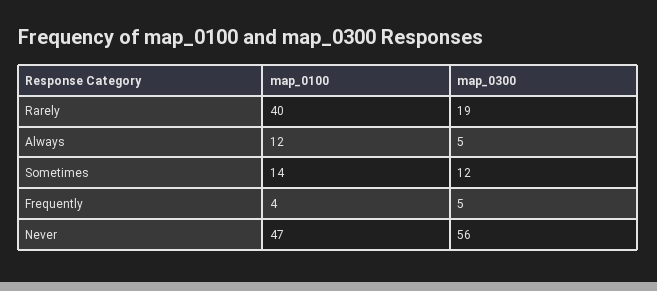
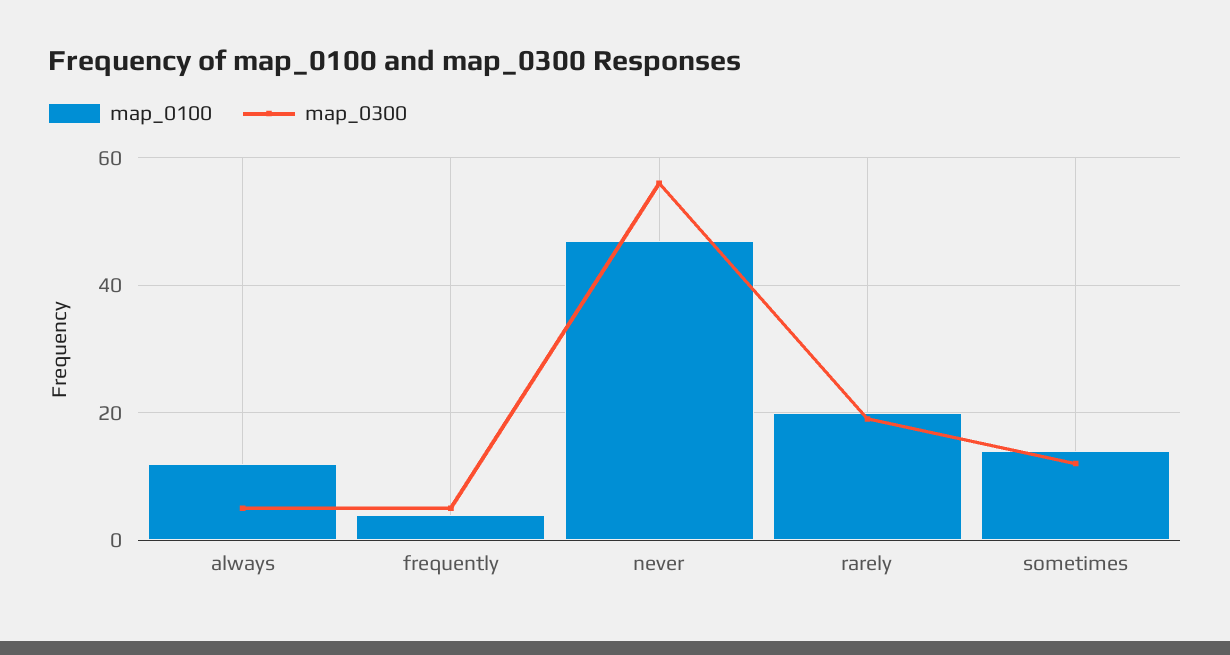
  {
    "map_0100": {
-     "Rarely": 40,
+     "Rarely": 20,
      "Always": 12,
      "Sometimes": 14,
      "Frequently": 4,
      "Never": 47
    },
    "map_0300": {
      "Rarely": 19,
      "Always": 5,
      "Sometimes": 12,
      "Frequently": 5,
      "Never": 56
    }
  }

